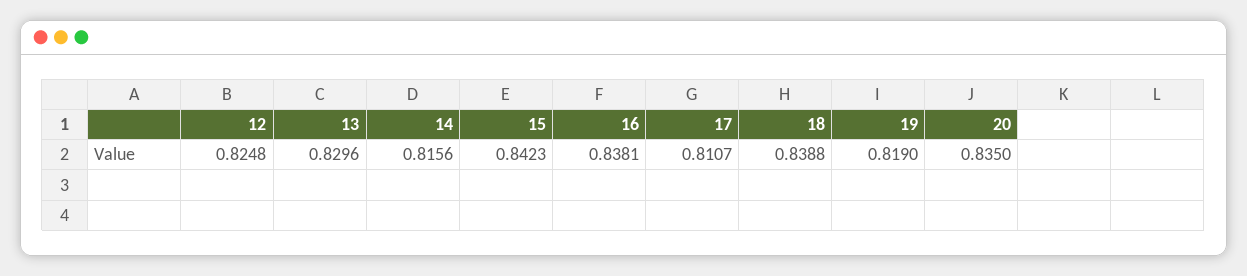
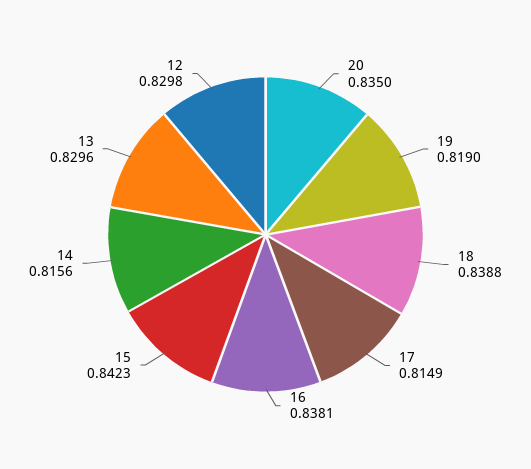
  {
-   "12": 0.8248,
+   "12": 0.8298,
    "13": 0.8296,
    "14": 0.8156,
    "15": 0.8423,
    "16": 0.8381,
-   "17": 0.8107,
+   "17": 0.8149,
    "18": 0.8388,
    "19": 0.819,
    "20": 0.835
  }

